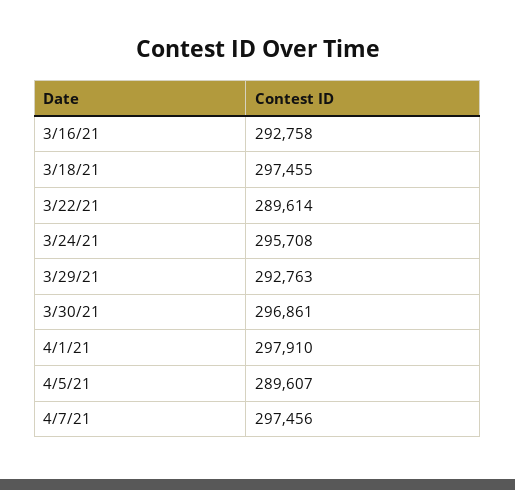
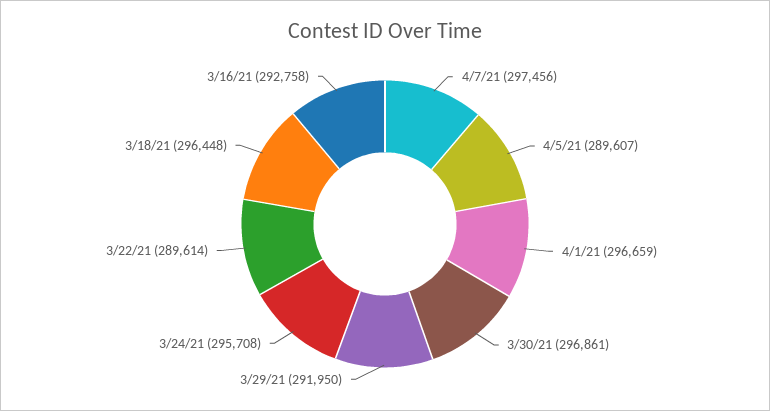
  {
    "3/16/21": 292758,
-   "3/18/21": 297455,
+   "3/18/21": 296448,
    "3/22/21": 289614,
    "3/24/21": 295708,
-   "3/29/21": 292763,
+   "3/29/21": 291950,
    "3/30/21": 296861,
-   "4/1/21": 297910,
+   "4/1/21": 296659,
    "4/5/21": 289607,
    "4/7/21": 297456
  }

